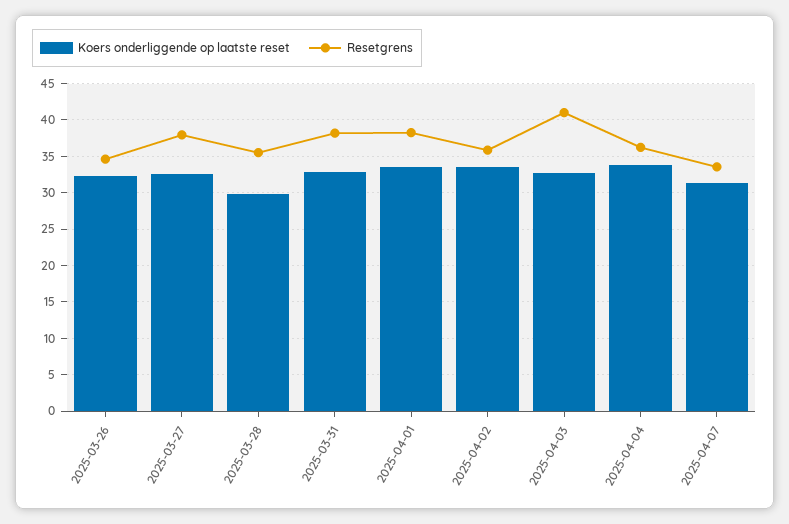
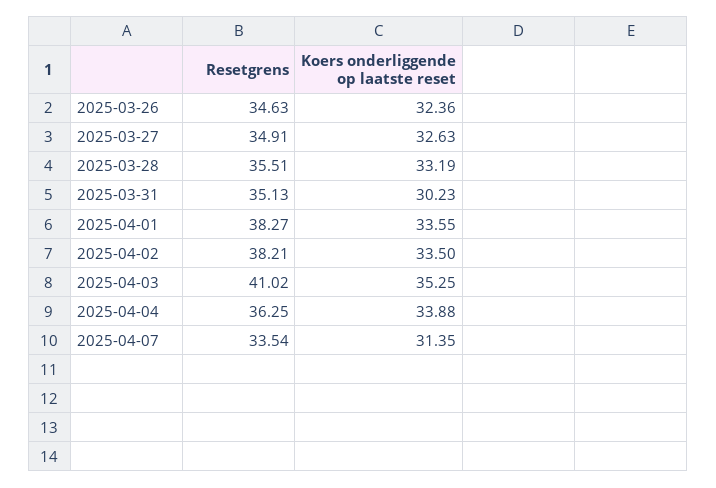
  {
    "Koers onderliggende op laatste reset": {
      "2025-03-26": 32.36,
      "2025-03-27": 32.63,
-     "2025-03-28": 30,
+     "2025-03-28": 33.19,
-     "2025-03-31": 33,
+     "2025-03-31": 30.23,
      "2025-04-01": 33.55,
      "2025-04-02": 33.5,
-     "2025-04-03": 33,
+     "2025-04-03": 35.25,
      "2025-04-04": 33.88,
      "2025-04-07": 31.35
    },
    "Resetgrens": {
      "2025-03-26": 34.63,
-     "2025-03-27": 38,
+     "2025-03-27": 34.91,
      "2025-03-28": 35.51,
-     "2025-03-31": 38,
+     "2025-03-31": 35.13,
      "2025-04-01": 38.27,
-     "2025-04-02": 36,
+     "2025-04-02": 38.21,
      "2025-04-03": 41.02,
      "2025-04-04": 36.25,
      "2025-04-07": 33.54
    }
  }

